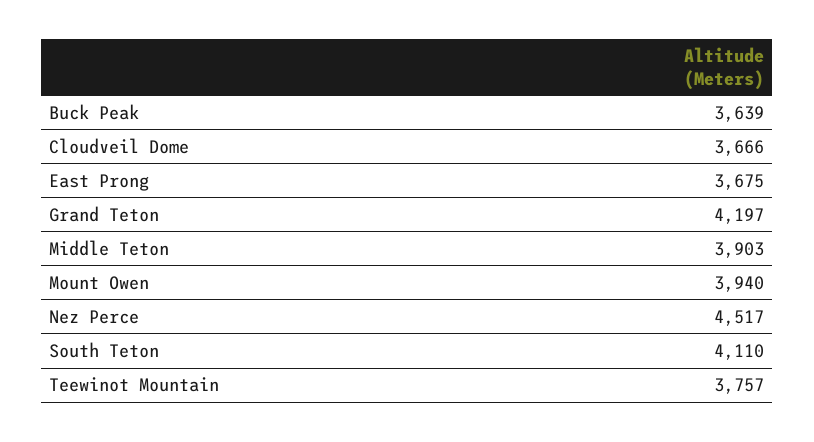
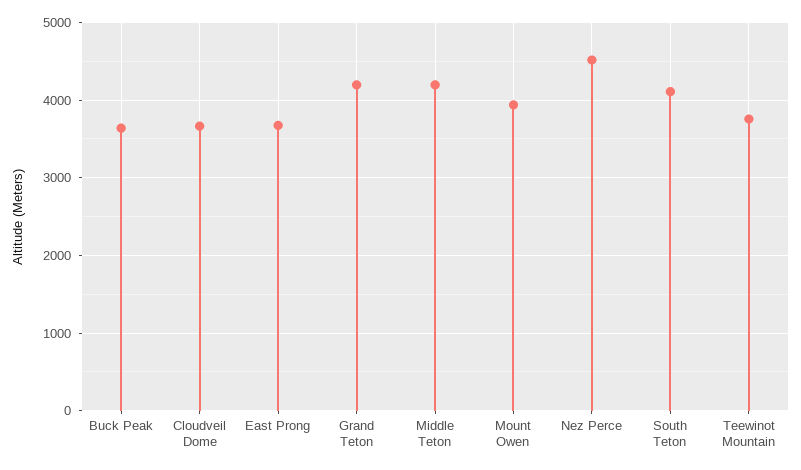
  {
    "Buck Peak": 3639,
    "Cloudveil Dome": 3666,
    "East Prong": 3675,
    "Grand Teton": 4197,
-   "Middle Teton": 3903,
+   "Middle Teton": 4200,
    "Mount Owen": 3940,
    "Nez Perce": 4517,
    "South Teton": 4110,
    "Teewinot Mountain": 3757
  }

